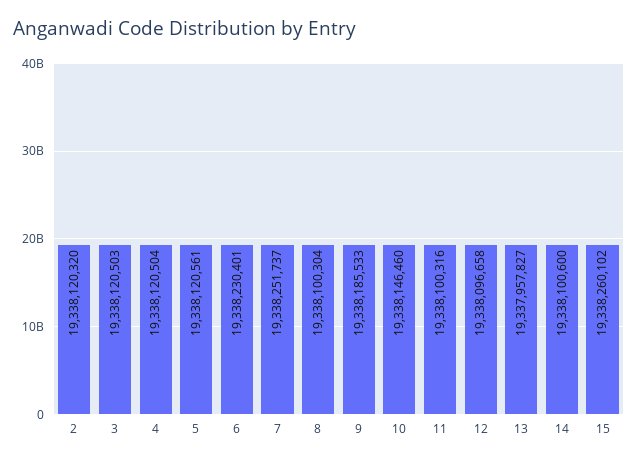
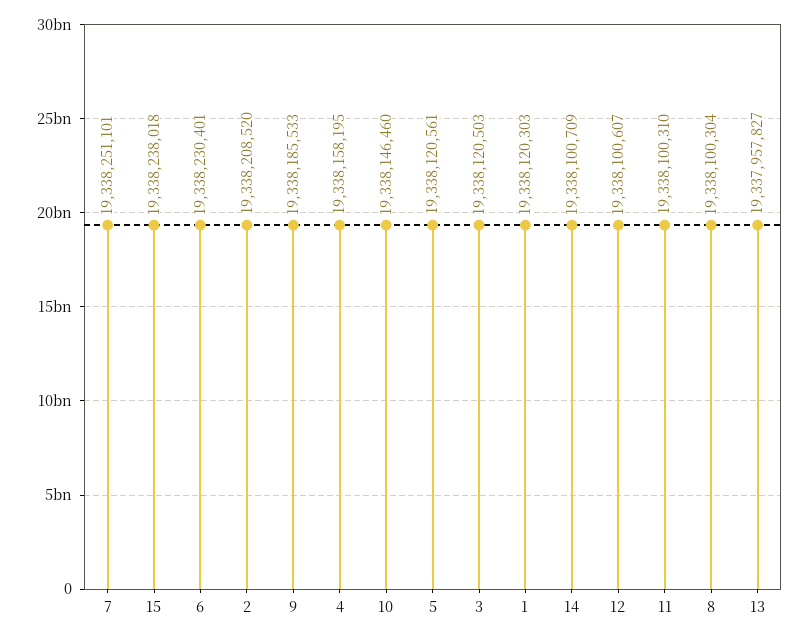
  {
-   "2": 19338120320,
+   "2": 19338208520,
    "3": 19338120503,
-   "4": 19338120504,
+   "4": 19338158195,
    "5": 19338120561,
    "6": 19338230401,
-   "7": 19338251737,
+   "7": 19338251101,
    "8": 19338100304,
    "9": 19338185533,
    "10": 19338146460,
-   "11": 19338100316,
+   "11": 19338100310,
-   "12": 19338096658,
+   "12": 19338100607,
    "13": 19337957827,
-   "14": 19338100600,
+   "14": 19338100709,
-   "15": 19338260102
+   "15": 19338238018,
+   "1": 19338120303
  }

